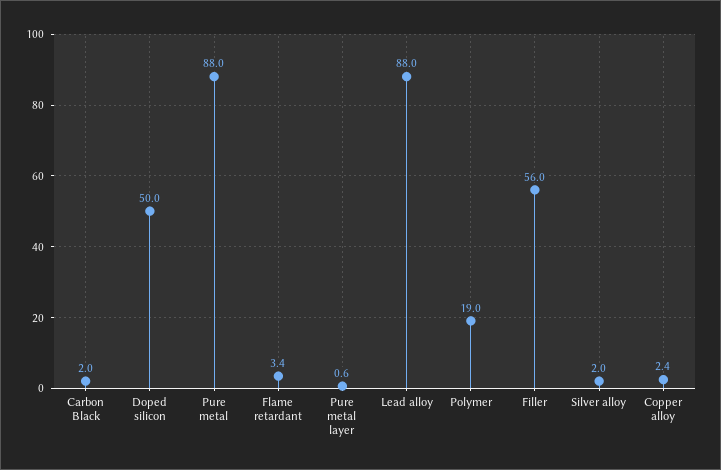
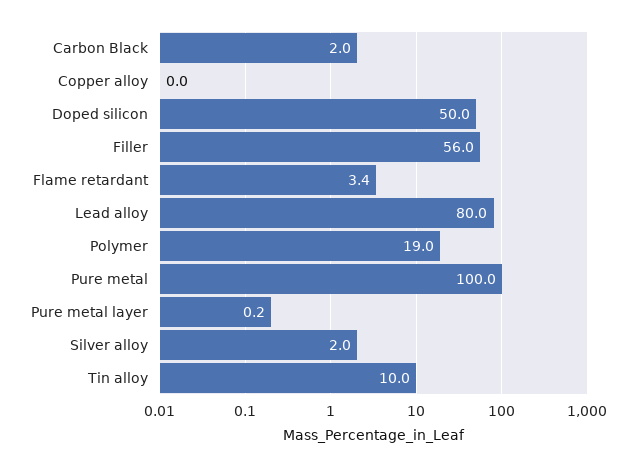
  {
    "Carbon Black": 2,
    "Doped silicon": 50,
-   "Pure metal": 88,
+   "Pure metal": 100,
    "Flame retardant": 3.4,
-   "Pure metal layer": 0.6,
+   "Pure metal layer": 0.2,
-   "Lead alloy": 88,
+   "Lead alloy": 80,
    "Polymer": 19,
    "Filler": 56,
    "Silver alloy": 2,
-   "Copper alloy": 2.4
+   "Copper alloy": 0,
+   "Tin alloy": 10
  }

